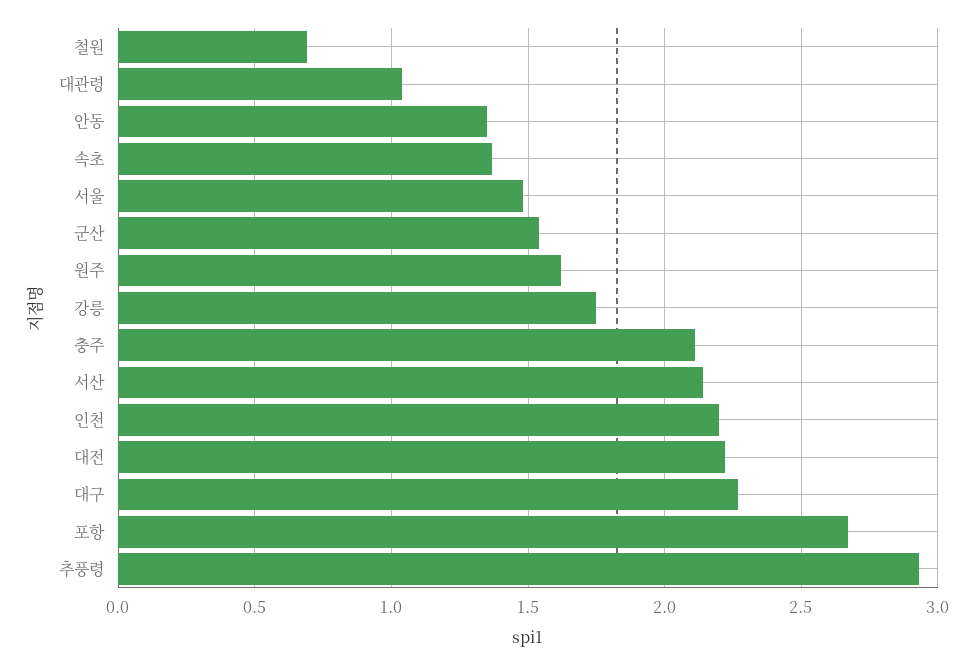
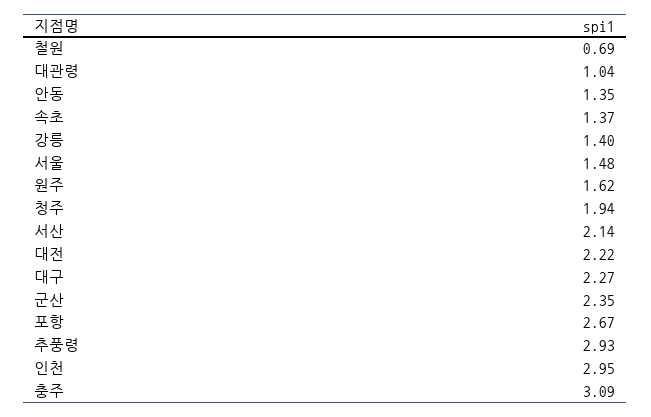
  {
    "철원": 0.69,
    "대관령": 1.04,
    "안동": 1.35,
    "속초": 1.37,
    "서울": 1.48,
-   "군산": 1.55,
+   "군산": 2.35,
    "원주": 1.62,
-   "강릉": 1.75,
+   "강릉": 1.4,
-   "충주": 2.1,
+   "충주": 3.09,
    "서산": 2.14,
-   "인천": 2.2,
+   "인천": 2.95,
    "대전": 2.22,
    "대구": 2.27,
    "포항": 2.67,
-   "추풍령": 2.93
+   "추풍령": 2.93,
+   "청주": 1.94
  }

